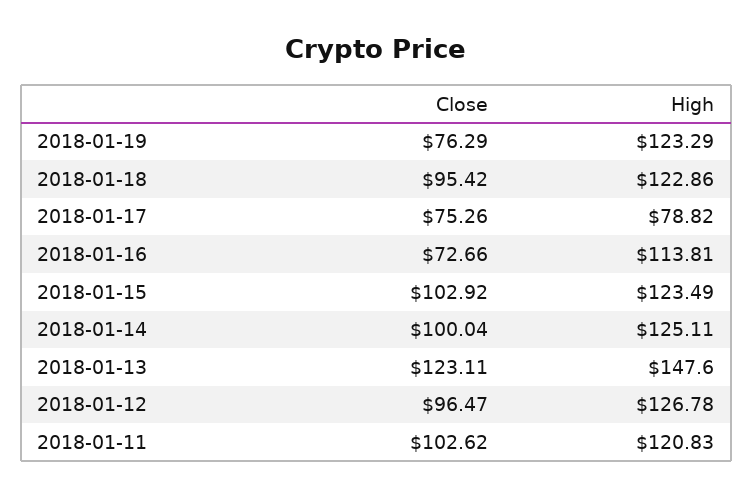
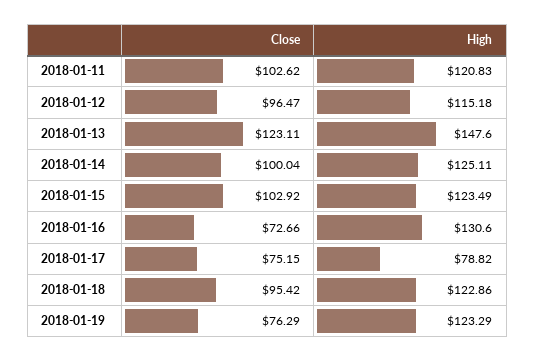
  {
    "Close": {
      "2018-01-19": 76.29,
      "2018-01-18": 95.42,
-     "2018-01-17": 75.26,
+     "2018-01-17": 75.15,
      "2018-01-16": 72.66,
      "2018-01-15": 102.92,
      "2018-01-14": 100.04,
      "2018-01-13": 123.11,
      "2018-01-12": 96.47,
      "2018-01-11": 102.62
    },
    "High": {
      "2018-01-19": 123.29,
      "2018-01-18": 122.86,
      "2018-01-17": 78.82,
-     "2018-01-16": 113.81,
+     "2018-01-16": 130.6,
      "2018-01-15": 123.49,
      "2018-01-14": 125.11,
      "2018-01-13": 147.6,
-     "2018-01-12": 126.78,
+     "2018-01-12": 115.18,
      "2018-01-11": 120.83
    }
  }

